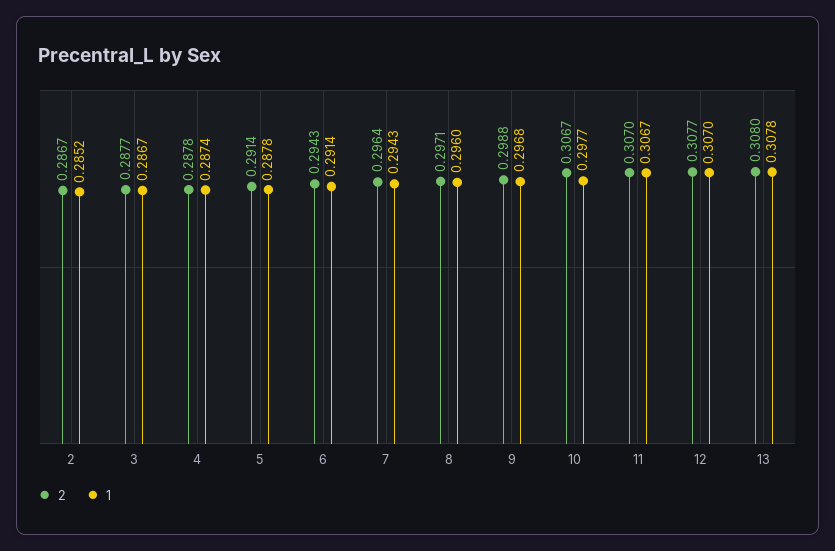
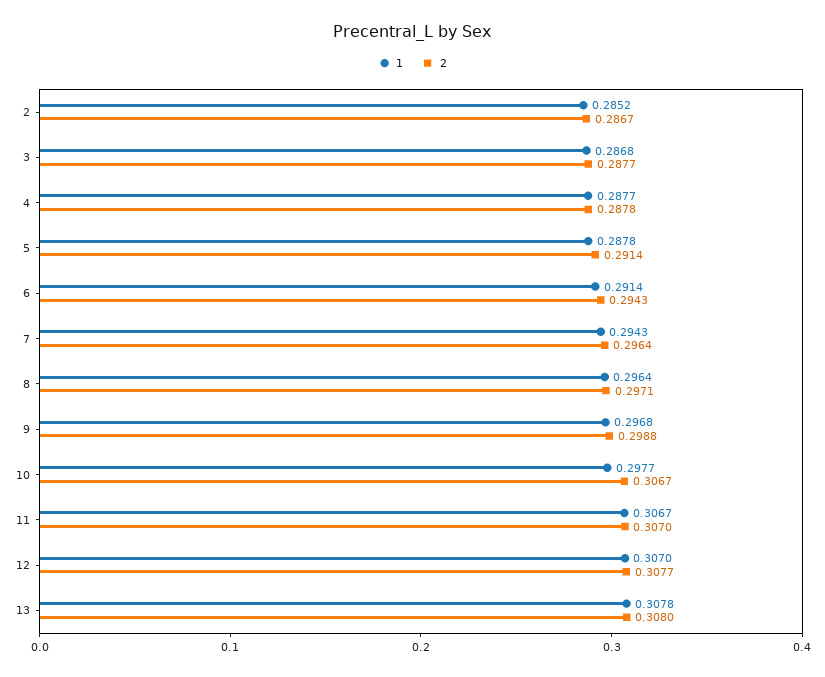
  {
    "2": {
      "2": 0.2867,
      "3": 0.2877,
      "4": 0.2878,
      "5": 0.2914,
      "6": 0.2943,
      "7": 0.2964,
      "8": 0.2971,
      "9": 0.2988,
      "10": 0.3067,
      "11": 0.307,
      "12": 0.3077,
      "13": 0.308
    },
    "1": {
      "2": 0.2852,
-     "3": 0.2867,
+     "3": 0.2868,
-     "4": 0.2874,
+     "4": 0.2877,
      "5": 0.2878,
      "6": 0.2914,
      "7": 0.2943,
-     "8": 0.296,
+     "8": 0.2964,
      "9": 0.2968,
      "10": 0.2977,
      "11": 0.3067,
      "12": 0.307,
      "13": 0.3078
    }
  }

